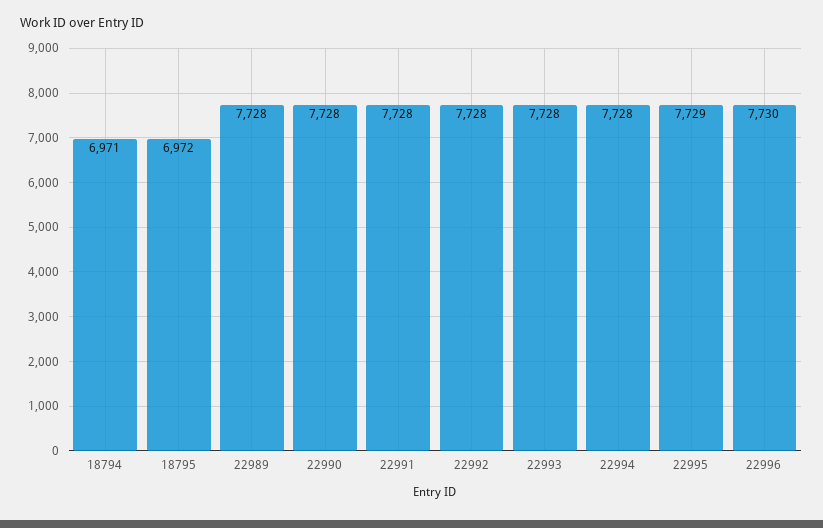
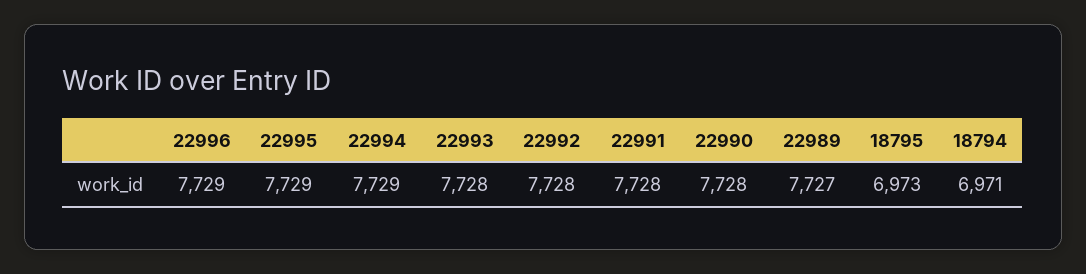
  {
    "18794": 6971,
-   "18795": 6972,
+   "18795": 6973,
-   "22989": 7728,
+   "22989": 7727,
    "22990": 7728,
    "22991": 7728,
    "22992": 7728,
    "22993": 7728,
-   "22994": 7728,
+   "22994": 7729,
    "22995": 7729,
-   "22996": 7730
+   "22996": 7729
  }

